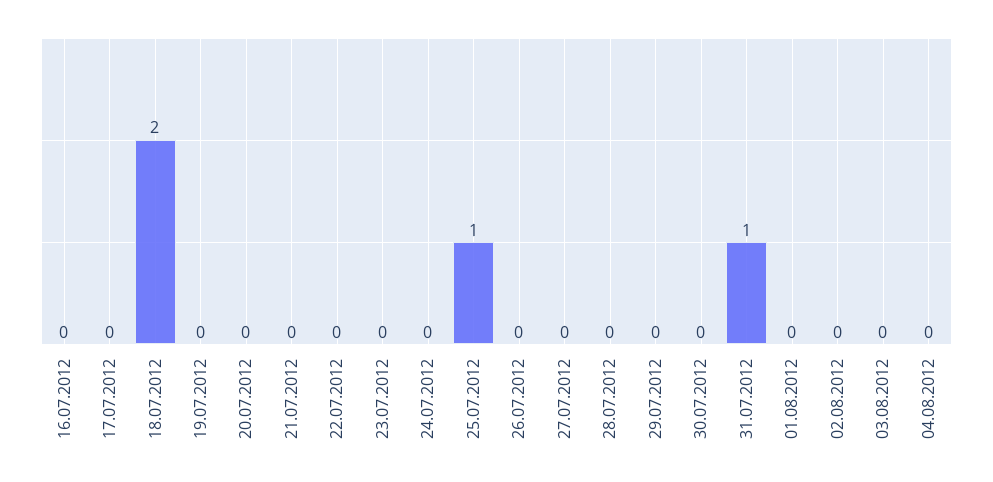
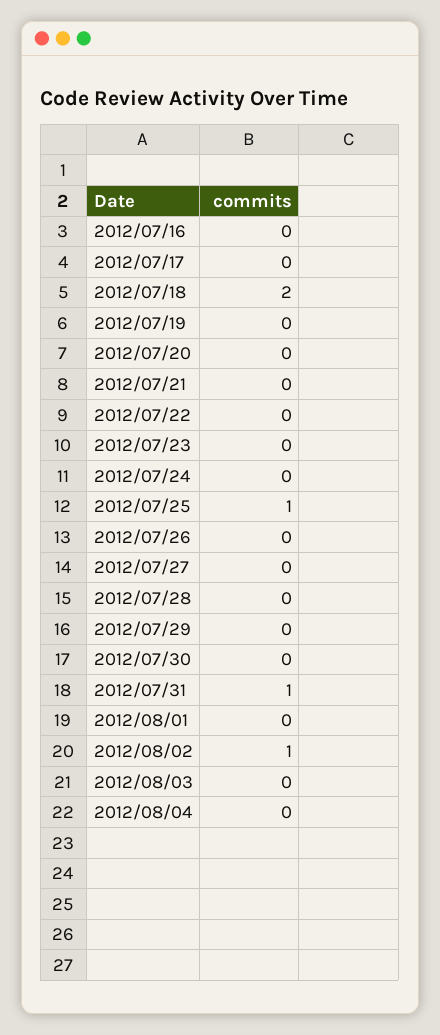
  {
    "16.07.2012": 0,
    "17.07.2012": 0,
    "18.07.2012": 2,
    "19.07.2012": 0,
    "20.07.2012": 0,
    "21.07.2012": 0,
    "22.07.2012": 0,
    "23.07.2012": 0,
    "24.07.2012": 0,
    "25.07.2012": 1,
    "26.07.2012": 0,
    "27.07.2012": 0,
    "28.07.2012": 0,
    "29.07.2012": 0,
    "30.07.2012": 0,
    "31.07.2012": 1,
    "01.08.2012": 0,
-   "02.08.2012": 0,
+   "02.08.2012": 1,
    "03.08.2012": 0,
    "04.08.2012": 0
  }

